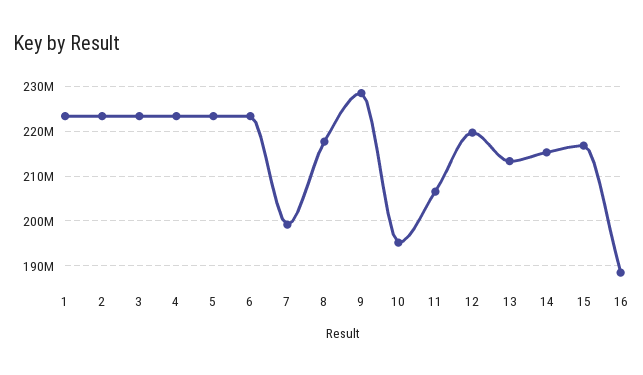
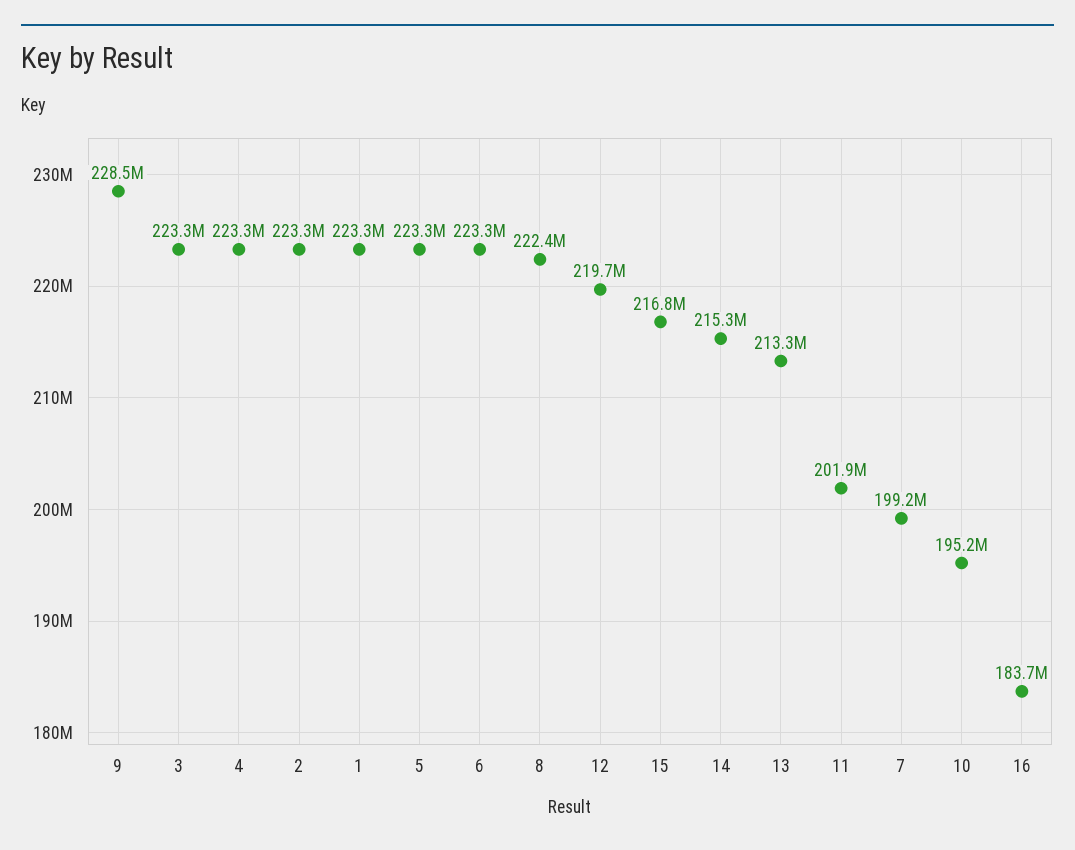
  {
    "1": 223300000,
    "2": 223300000,
    "3": 223300000,
    "4": 223300000,
    "5": 223300000,
    "6": 223300000,
    "7": 199200000,
-   "8": 218000000,
+   "8": 222400000,
    "9": 228500000,
    "10": 195200000,
-   "11": 206000000,
+   "11": 201900000,
    "12": 219700000,
    "13": 213300000,
    "14": 215300000,
    "15": 216800000,
-   "16": 188000000
+   "16": 183700000
  }

